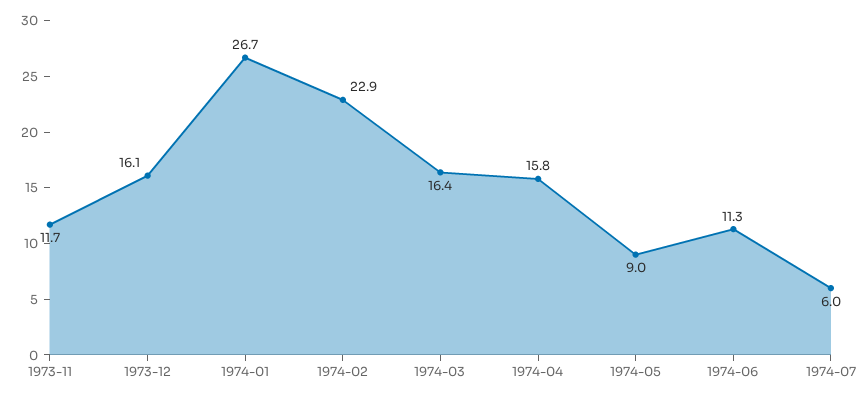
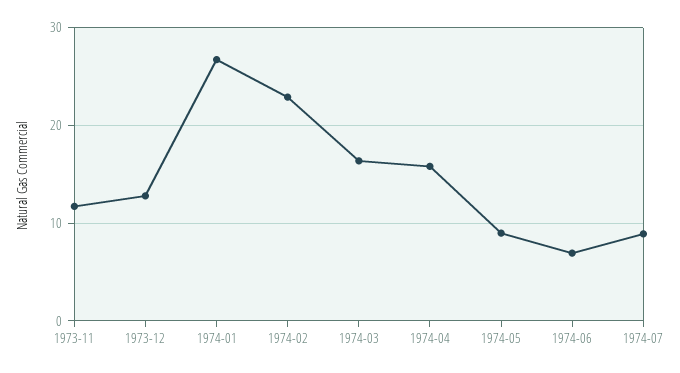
  {
    "1973-11": 11.7,
-   "1973-12": 16.1,
+   "1973-12": 13,
    "1974-01": 26.7,
    "1974-02": 22.9,
    "1974-03": 16.4,
    "1974-04": 15.8,
    "1974-05": 9,
-   "1974-06": 11.3,
+   "1974-06": 7,
-   "1974-07": 6
+   "1974-07": 9
  }

